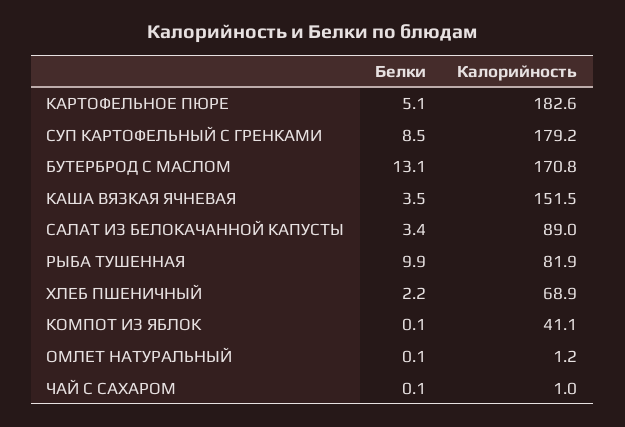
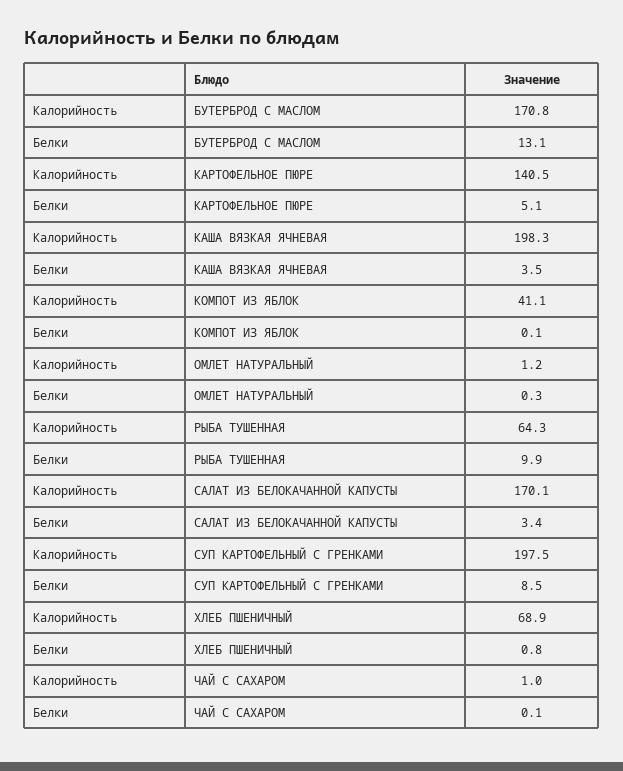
  {
    "Белки": {
      "КАРТОФЕЛЬНОЕ ПЮРЕ": 5.1,
      "СУП КАРТОФЕЛЬНЫЙ С ГРЕНКАМИ": 8.5,
      "БУТЕРБРОД С МАСЛОМ": 13.1,
      "КАША ВЯЗКАЯ ЯЧНЕВАЯ": 3.5,
      "САЛАТ ИЗ БЕЛОКАЧАННОЙ КАПУСТЫ": 3.4,
      "РЫБА ТУШЕННАЯ": 9.9,
-     "ХЛЕБ ПШЕНИЧНЫЙ": 2.2,
+     "ХЛЕБ ПШЕНИЧНЫЙ": 0.8,
      "КОМПОТ ИЗ ЯБЛОК": 0.1,
-     "ОМЛЕТ НАТУРАЛЬНЫЙ": 0.1,
+     "ОМЛЕТ НАТУРАЛЬНЫЙ": 0.3,
      "ЧАЙ С САХАРОМ": 0.1
    },
    "Калорийность": {
-     "КАРТОФЕЛЬНОЕ ПЮРЕ": 182.6,
+     "КАРТОФЕЛЬНОЕ ПЮРЕ": 140.5,
-     "СУП КАРТОФЕЛЬНЫЙ С ГРЕНКАМИ": 179.2,
+     "СУП КАРТОФЕЛЬНЫЙ С ГРЕНКАМИ": 197.5,
      "БУТЕРБРОД С МАСЛОМ": 170.8,
-     "КАША ВЯЗКАЯ ЯЧНЕВАЯ": 151.5,
+     "КАША ВЯЗКАЯ ЯЧНЕВАЯ": 198.3,
-     "САЛАТ ИЗ БЕЛОКАЧАННОЙ КАПУСТЫ": 89,
+     "САЛАТ ИЗ БЕЛОКАЧАННОЙ КАПУСТЫ": 170.1,
-     "РЫБА ТУШЕННАЯ": 81.9,
+     "РЫБА ТУШЕННАЯ": 64.3,
      "ХЛЕБ ПШЕНИЧНЫЙ": 68.9,
      "КОМПОТ ИЗ ЯБЛОК": 41.1,
      "ОМЛЕТ НАТУРАЛЬНЫЙ": 1.2,
      "ЧАЙ С САХАРОМ": 1
    }
  }

